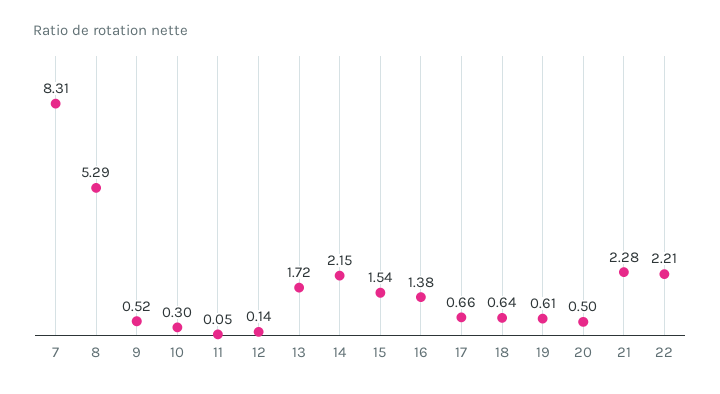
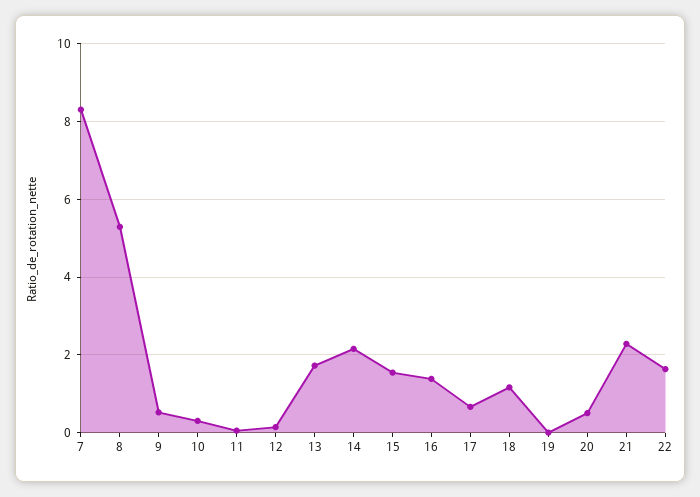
  {
    "7": 8.31,
    "8": 5.29,
    "9": 0.52,
    "10": 0.3,
    "11": 0.05,
    "12": 0.14,
    "13": 1.72,
    "14": 2.15,
    "15": 1.54,
    "16": 1.38,
    "17": 0.66,
-   "18": 0.64,
+   "18": 1.2,
-   "19": 0.61,
+   "19": 0,
    "20": 0.5,
    "21": 2.28,
-   "22": 2.21
+   "22": 1.6
  }

